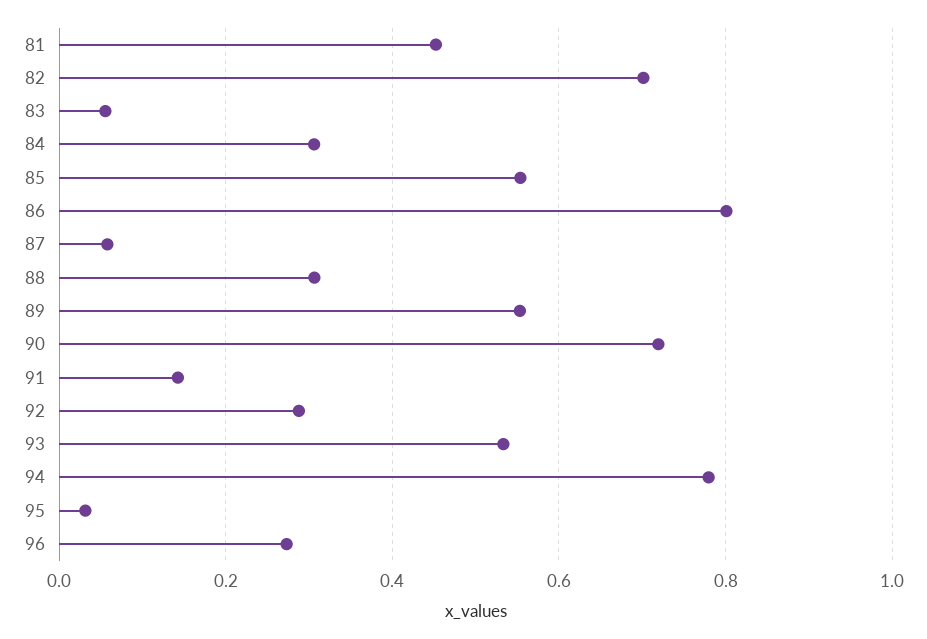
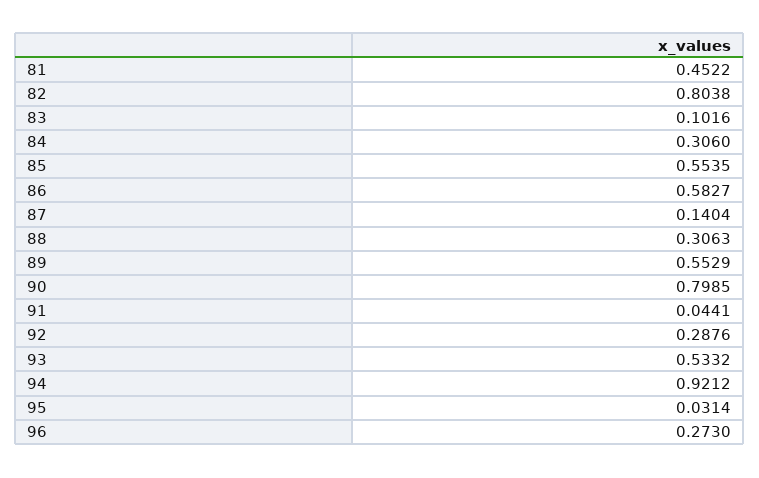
  {
    "81": 0.4522,
-   "82": 0.7,
+   "82": 0.8038,
-   "83": 0.06,
+   "83": 0.1016,
    "84": 0.306,
    "85": 0.5535,
-   "86": 0.8,
+   "86": 0.5827,
-   "87": 0.06,
+   "87": 0.1404,
    "88": 0.3063,
    "89": 0.5529,
-   "90": 0.72,
+   "90": 0.7985,
-   "91": 0.14,
+   "91": 0.0441,
    "92": 0.2876,
    "93": 0.5332,
-   "94": 0.78,
+   "94": 0.9212,
    "95": 0.0314,
    "96": 0.273
  }

